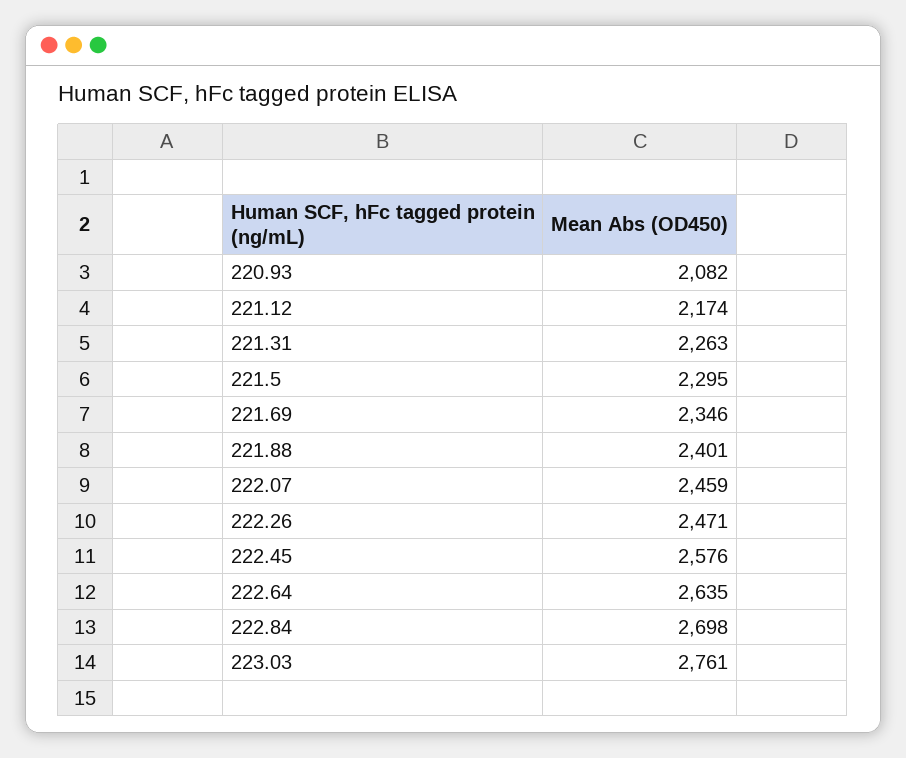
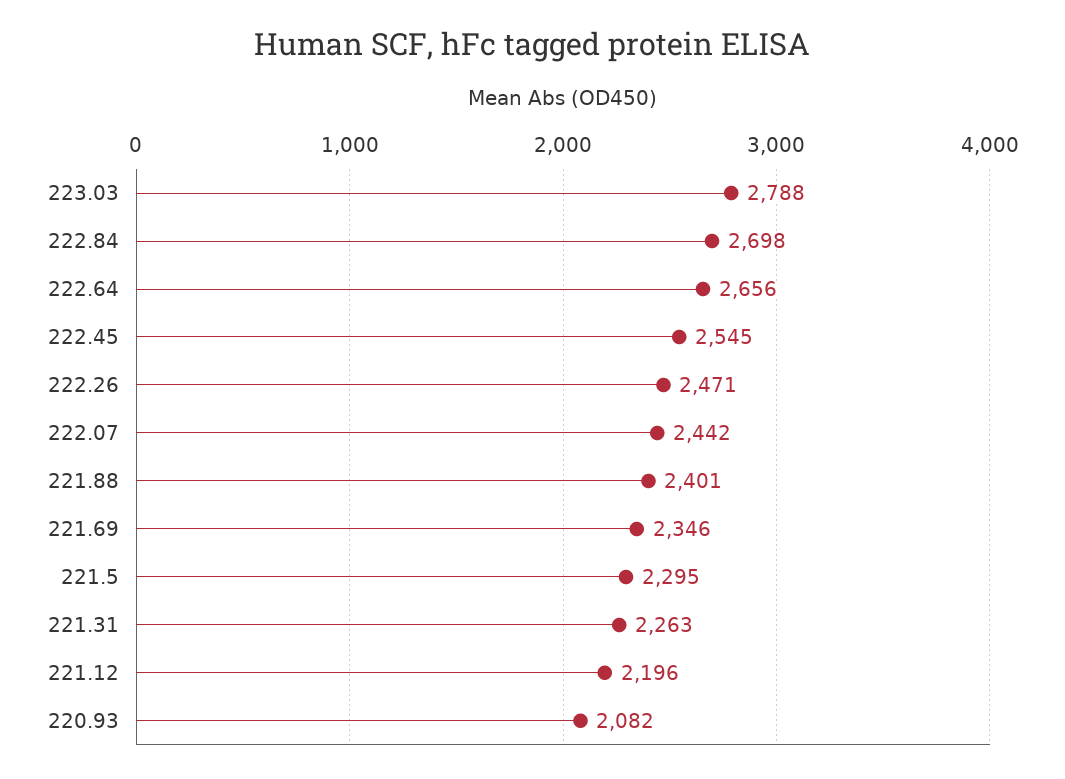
  {
    "220.93": 2082,
-   "221.12": 2174,
+   "221.12": 2196,
    "221.31": 2263,
    "221.5": 2295,
    "221.69": 2346,
    "221.88": 2401,
-   "222.07": 2459,
+   "222.07": 2442,
    "222.26": 2471,
-   "222.45": 2576,
+   "222.45": 2545,
-   "222.64": 2635,
+   "222.64": 2656,
    "222.84": 2698,
-   "223.03": 2761
+   "223.03": 2788
  }

